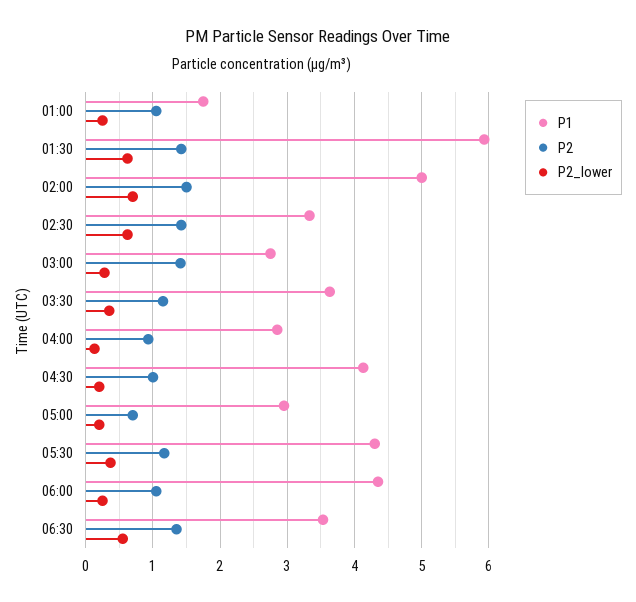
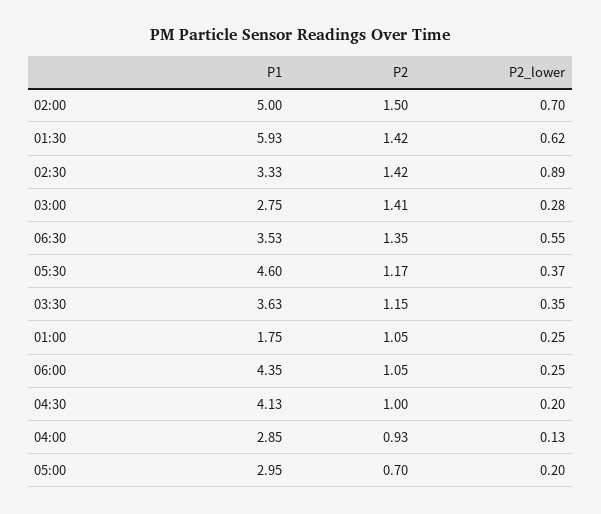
  {
    "P1": {
      "01:00": 1.75,
      "01:30": 5.93,
      "02:00": 5,
      "02:30": 3.33,
      "03:00": 2.75,
      "03:30": 3.63,
      "04:00": 2.85,
      "04:30": 4.13,
      "05:00": 2.95,
-     "05:30": 4.3,
+     "05:30": 4.6,
      "06:00": 4.35,
      "06:30": 3.53
    },
    "P2": {
      "01:00": 1.05,
      "01:30": 1.42,
      "02:00": 1.5,
      "02:30": 1.42,
      "03:00": 1.41,
      "03:30": 1.15,
      "04:00": 0.93,
      "04:30": 1,
      "05:00": 0.7,
      "05:30": 1.17,
      "06:00": 1.05,
      "06:30": 1.35
    },
    "P2_lower": {
      "01:00": 0.25,
      "01:30": 0.62,
      "02:00": 0.7,
-     "02:30": 0.6,
+     "02:30": 0.89,
      "03:00": 0.28,
      "03:30": 0.35,
      "04:00": 0.13,
      "04:30": 0.2,
      "05:00": 0.2,
      "05:30": 0.37,
      "06:00": 0.25,
      "06:30": 0.55
    }
  }

